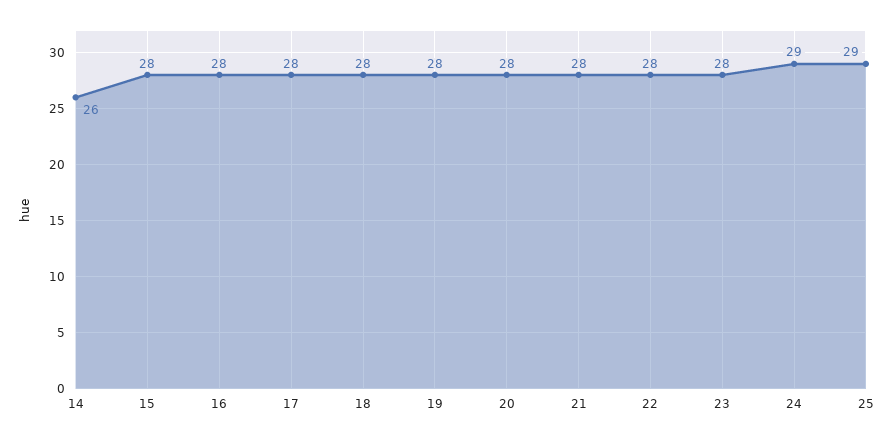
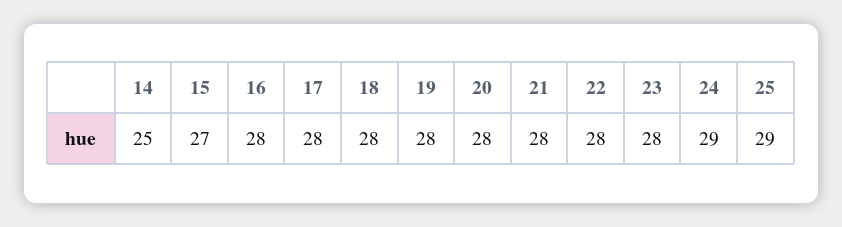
  {
-   "14": 26,
+   "14": 25,
-   "15": 28,
+   "15": 27,
    "16": 28,
    "17": 28,
    "18": 28,
    "19": 28,
    "20": 28,
    "21": 28,
    "22": 28,
    "23": 28,
    "24": 29,
    "25": 29
  }

